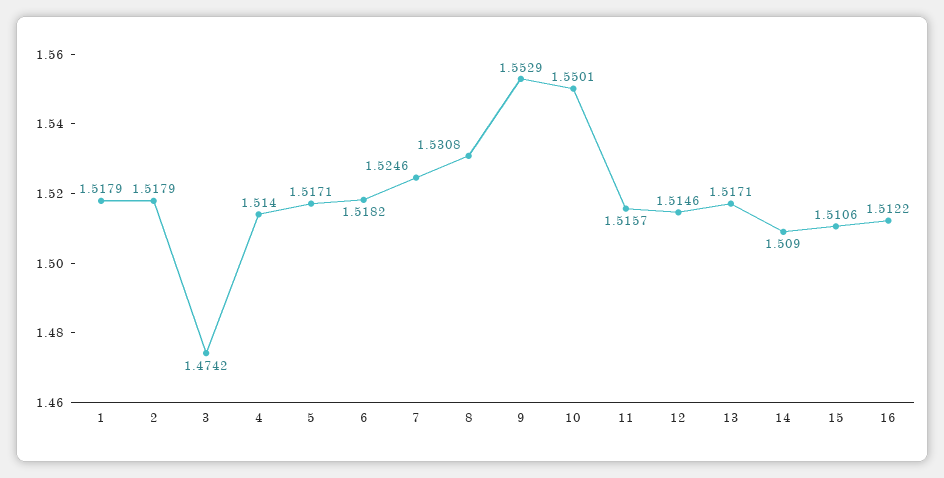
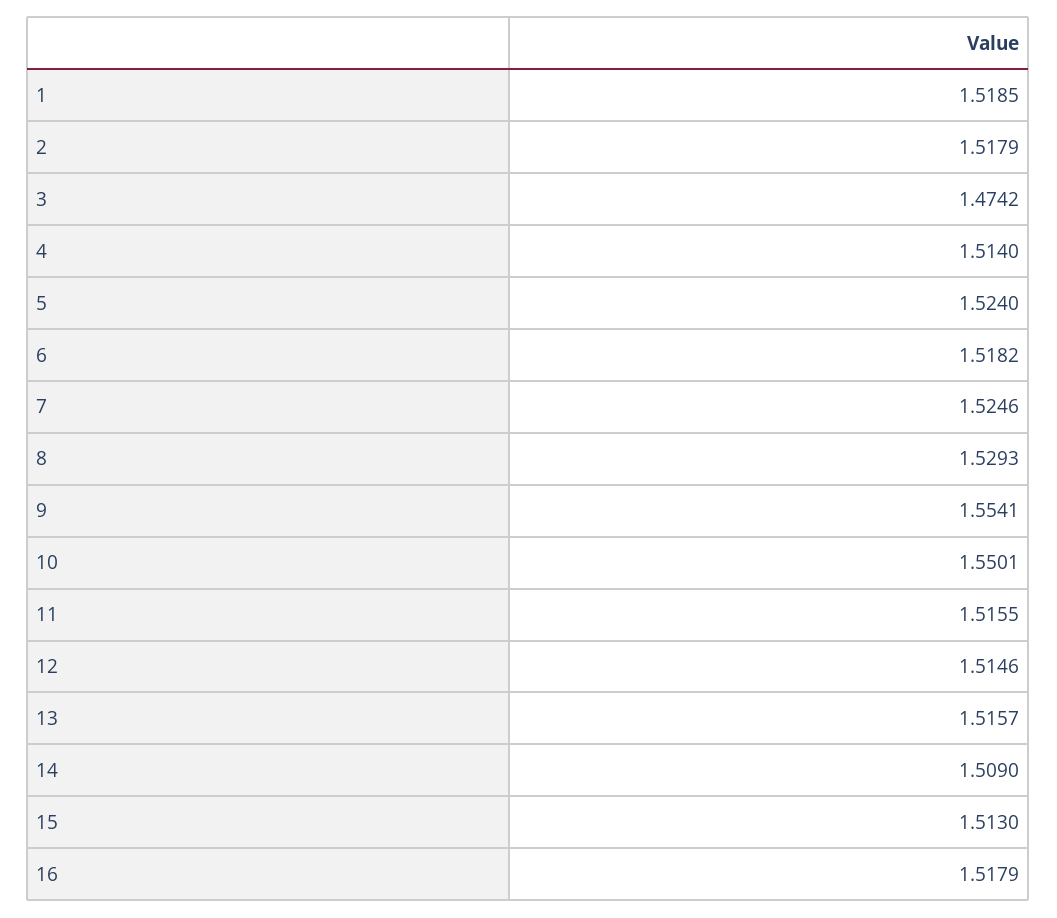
  {
-   "1": 1.5179,
+   "1": 1.5185,
    "2": 1.5179,
    "3": 1.4742,
    "4": 1.514,
-   "5": 1.5171,
+   "5": 1.524,
    "6": 1.5182,
    "7": 1.5246,
-   "8": 1.5308,
+   "8": 1.5293,
-   "9": 1.5529,
+   "9": 1.5541,
    "10": 1.5501,
-   "11": 1.5157,
+   "11": 1.5155,
    "12": 1.5146,
-   "13": 1.5171,
+   "13": 1.5157,
    "14": 1.509,
-   "15": 1.5106,
+   "15": 1.513,
-   "16": 1.5122
+   "16": 1.5179
  }

